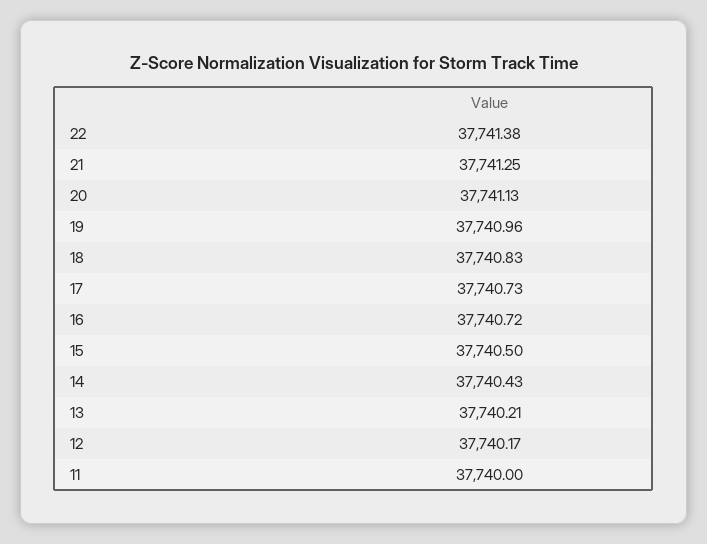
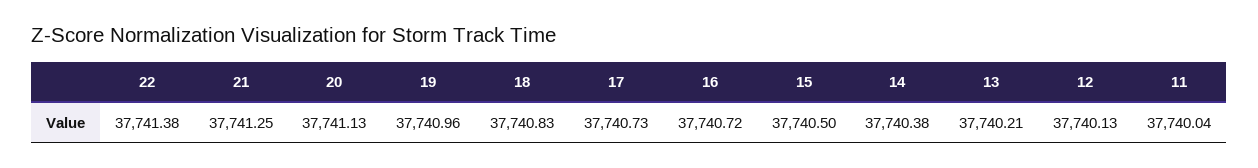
  {
    "22": 37741.38,
    "21": 37741.25,
    "20": 37741.13,
    "19": 37740.96,
    "18": 37740.83,
    "17": 37740.73,
    "16": 37740.72,
    "15": 37740.5,
-   "14": 37740.43,
+   "14": 37740.38,
    "13": 37740.21,
-   "12": 37740.17,
+   "12": 37740.13,
-   "11": 37740
+   "11": 37740.04
  }

